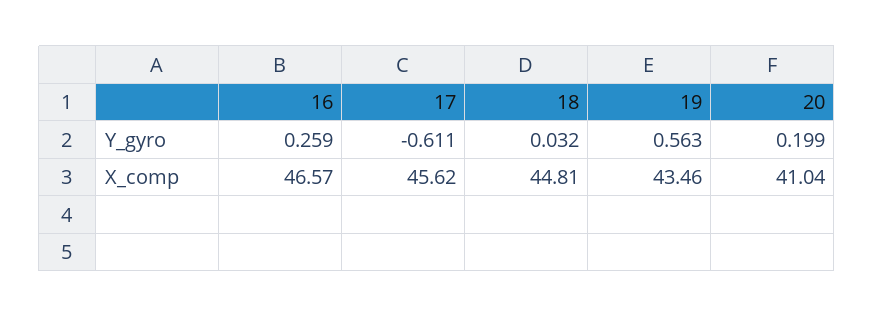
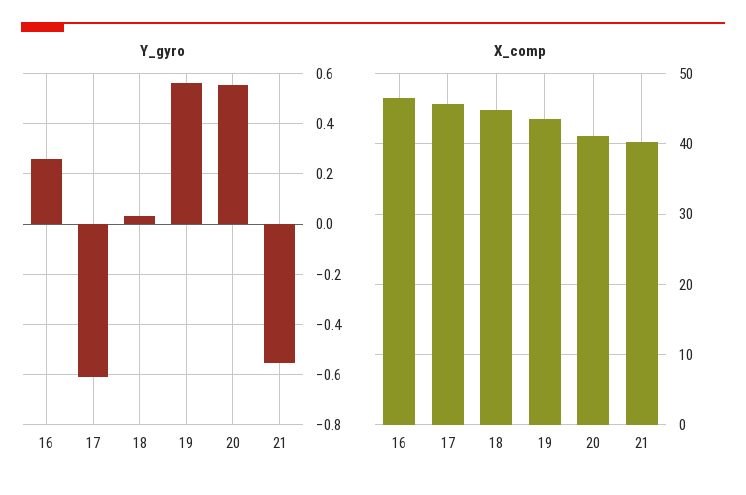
  {
    "Y_gyro": {
      "16": 0.259,
      "17": -0.611,
      "18": 0.032,
      "19": 0.563,
-     "20": 0.199
+     "20": 0.55,
+     "21": -0.55
    },
    "X_comp": {
      "16": 46.57,
      "17": 45.62,
      "18": 44.81,
      "19": 43.46,
-     "20": 41.04
+     "20": 41.04,
+     "21": 40
    }
  }

